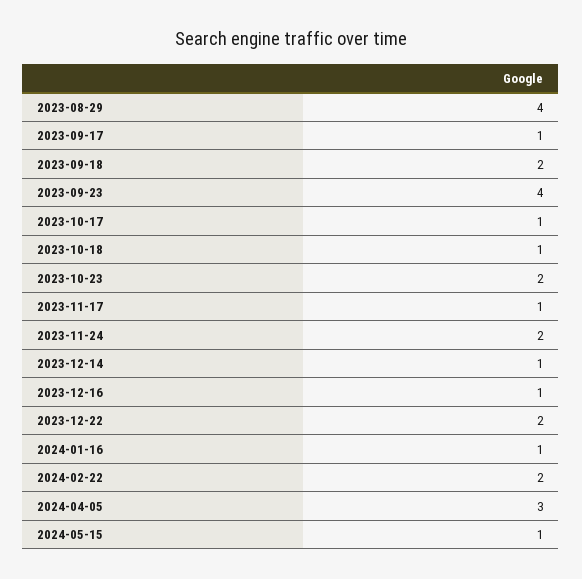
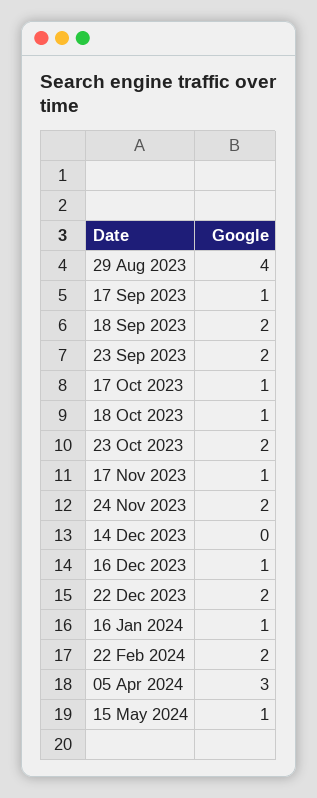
  {
    "2023-08-29": 4,
    "2023-09-17": 1,
    "2023-09-18": 2,
-   "2023-09-23": 4,
+   "2023-09-23": 2,
    "2023-10-17": 1,
    "2023-10-18": 1,
    "2023-10-23": 2,
    "2023-11-17": 1,
    "2023-11-24": 2,
-   "2023-12-14": 1,
+   "2023-12-14": 0,
    "2023-12-16": 1,
    "2023-12-22": 2,
    "2024-01-16": 1,
    "2024-02-22": 2,
    "2024-04-05": 3,
    "2024-05-15": 1
  }

